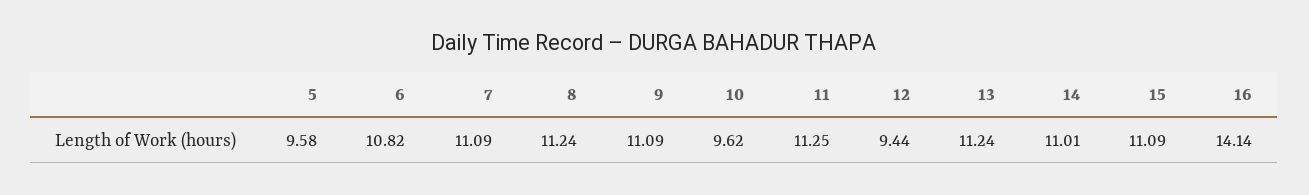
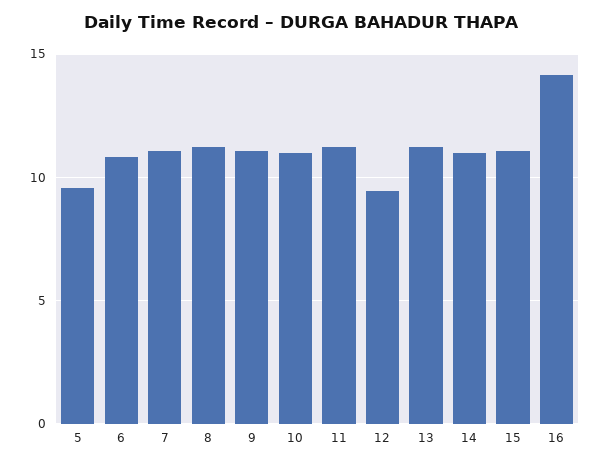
  {
    "5": 9.58,
    "6": 10.82,
    "7": 11.09,
    "8": 11.24,
    "9": 11.09,
-   "10": 9.62,
+   "10": 11,
    "11": 11.25,
    "12": 9.44,
    "13": 11.24,
    "14": 11.01,
    "15": 11.09,
    "16": 14.14
  }

